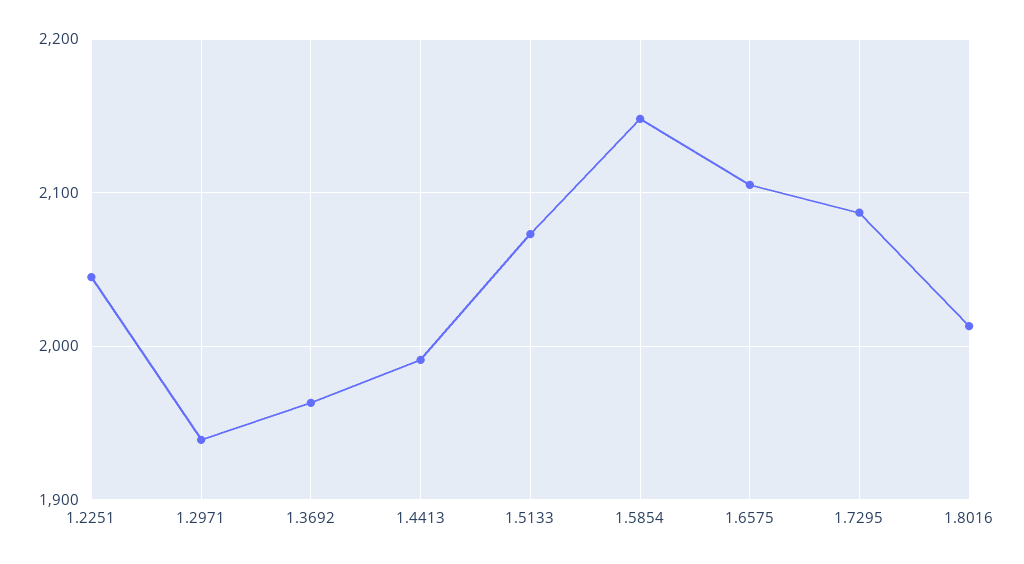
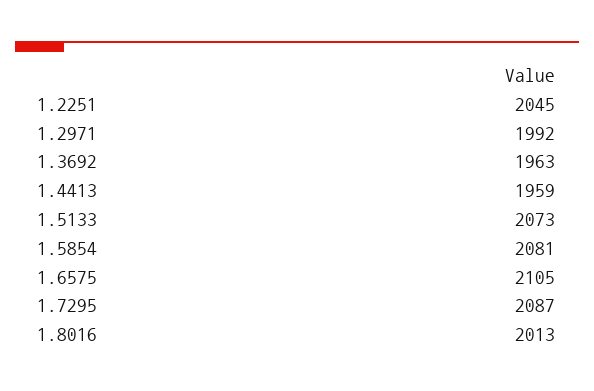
  {
    "1.2251": 2045,
-   "1.2971": 1940,
+   "1.2971": 1992,
    "1.3692": 1963,
-   "1.4413": 1990,
+   "1.4413": 1959,
    "1.5133": 2073,
-   "1.5854": 2150,
+   "1.5854": 2081,
    "1.6575": 2105,
    "1.7295": 2087,
    "1.8016": 2013
  }

